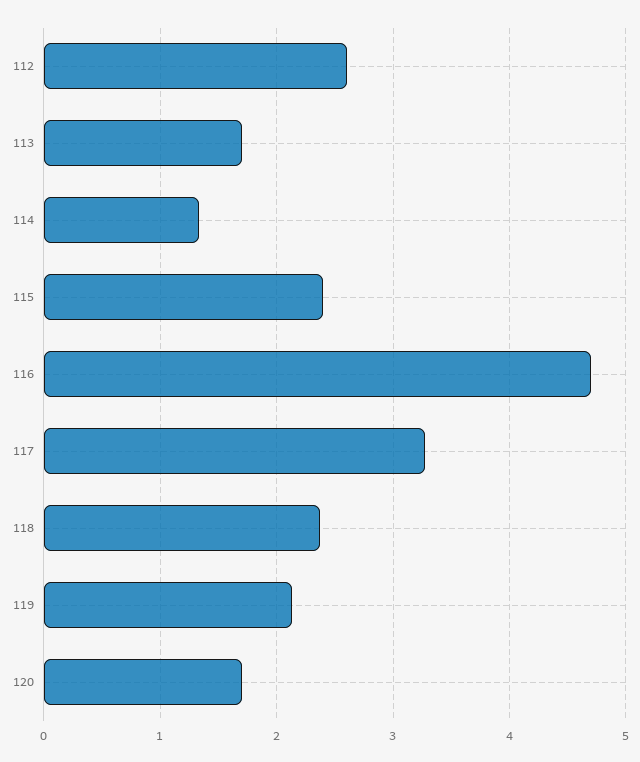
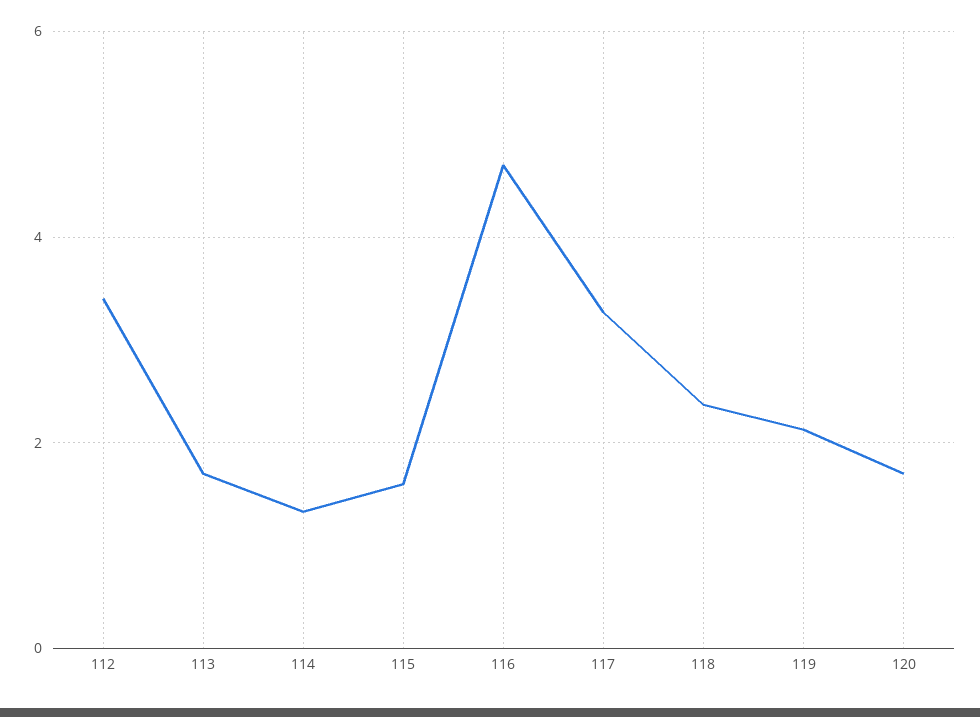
  {
-   "112": 2.6,
+   "112": 3.4,
    "113": 1.7,
    "114": 1.3,
-   "115": 2.4,
+   "115": 1.6,
    "116": 4.7,
    "117": 3.3,
    "118": 2.4,
    "119": 2.1,
    "120": 1.7
  }

